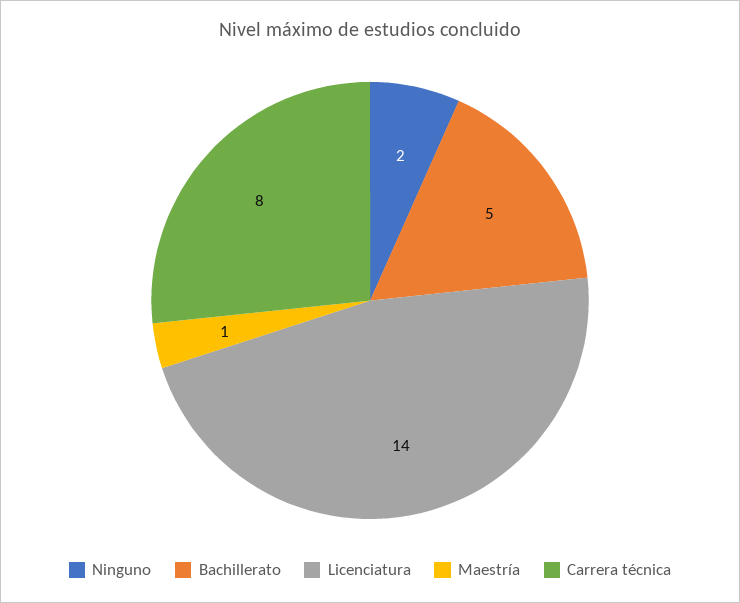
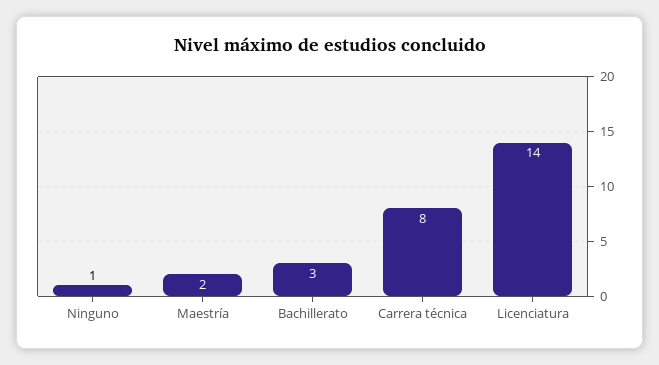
  {
-   "Ninguno": 2,
+   "Ninguno": 1,
-   "Bachillerato": 5,
+   "Bachillerato": 3,
    "Licenciatura": 14,
-   "Maestría": 1,
+   "Maestría": 2,
    "Carrera técnica": 8
  }

